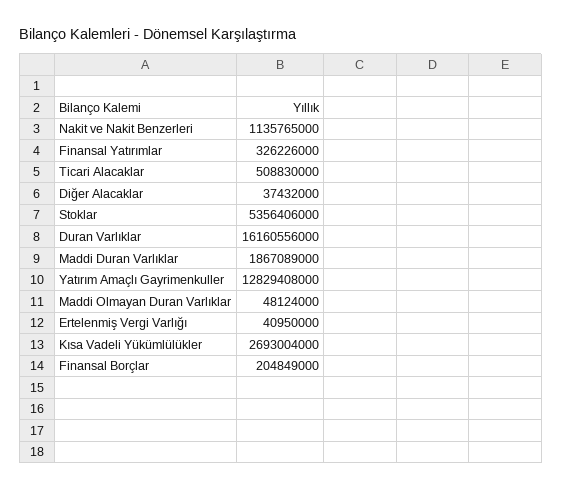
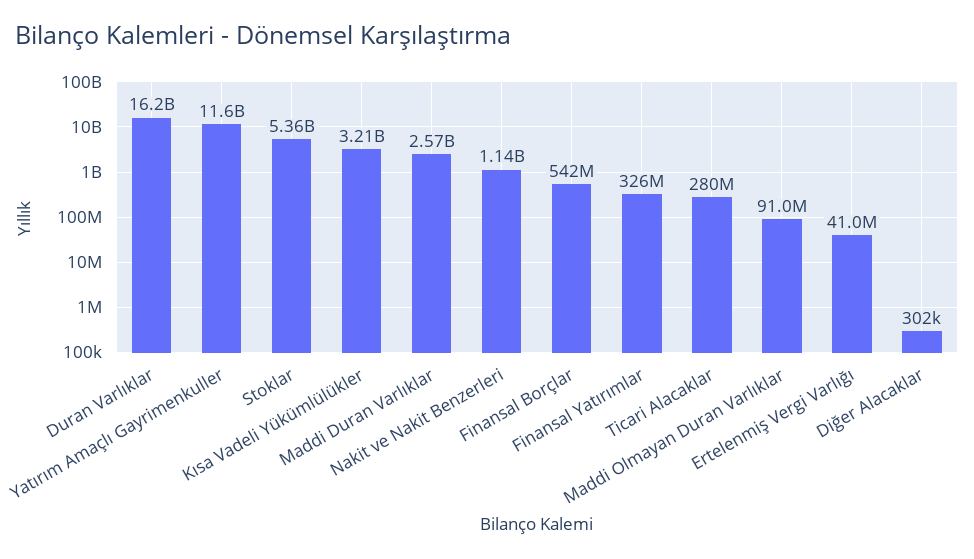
  {
    "Nakit ve Nakit Benzerleri": 1135765000,
    "Finansal Yatırımlar": 326226000,
-   "Ticari Alacaklar": 508830000,
+   "Ticari Alacaklar": 280000000,
-   "Diğer Alacaklar": 37432000,
+   "Diğer Alacaklar": 302000,
    "Stoklar": 5356406000,
    "Duran Varlıklar": 16160556000,
-   "Maddi Duran Varlıklar": 1867089000,
+   "Maddi Duran Varlıklar": 2570000000,
-   "Yatırım Amaçlı Gayrimenkuller": 12829408000,
+   "Yatırım Amaçlı Gayrimenkuller": 11600000000,
-   "Maddi Olmayan Duran Varlıklar": 48124000,
+   "Maddi Olmayan Duran Varlıklar": 91000000,
    "Ertelenmiş Vergi Varlığı": 40950000,
-   "Kısa Vadeli Yükümlülükler": 2693004000,
+   "Kısa Vadeli Yükümlülükler": 3210000000,
-   "Finansal Borçlar": 204849000
+   "Finansal Borçlar": 542000000
  }

